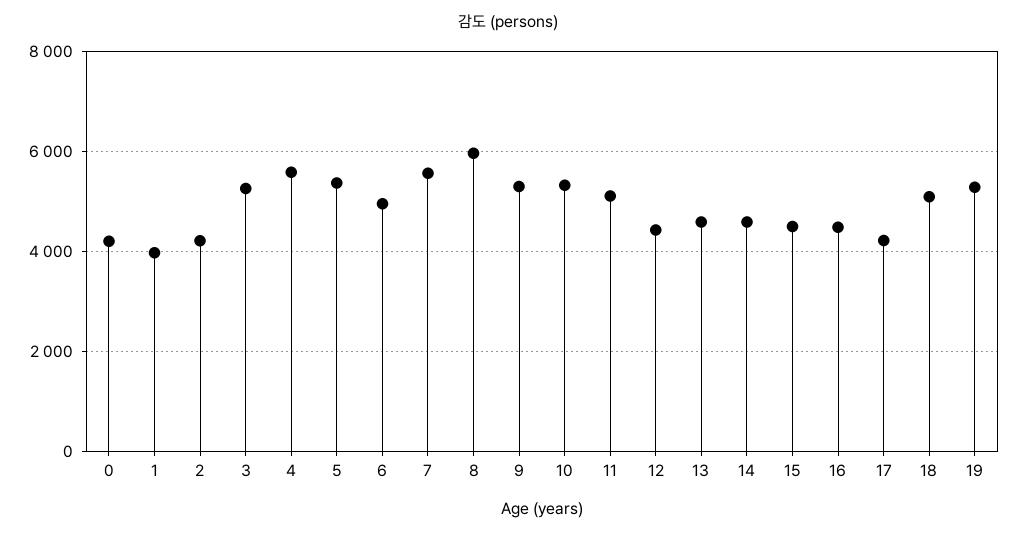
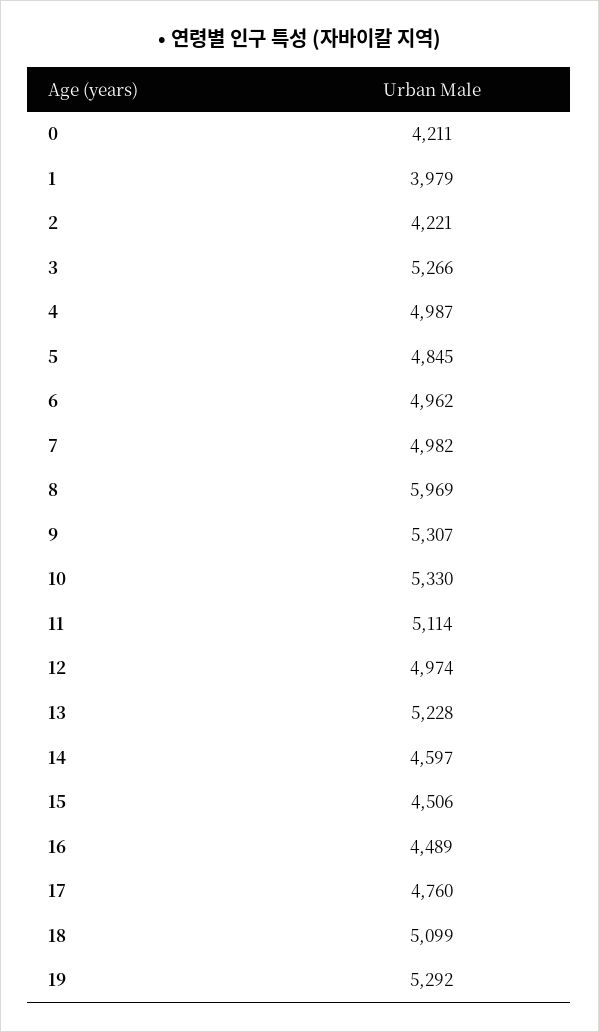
  {
    "0": 4211,
    "1": 3979,
    "2": 4221,
    "3": 5266,
-   "4": 5600,
+   "4": 4987,
-   "5": 5400,
+   "5": 4845,
    "6": 4962,
-   "7": 5600,
+   "7": 4982,
    "8": 5969,
    "9": 5307,
    "10": 5330,
    "11": 5114,
-   "12": 4400,
+   "12": 4974,
-   "13": 4600,
+   "13": 5228,
    "14": 4597,
    "15": 4506,
    "16": 4489,
-   "17": 4200,
+   "17": 4760,
    "18": 5099,
    "19": 5292
  }

